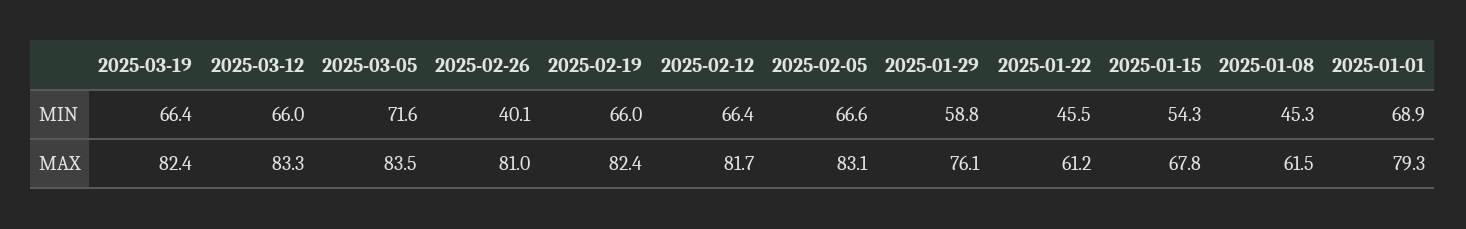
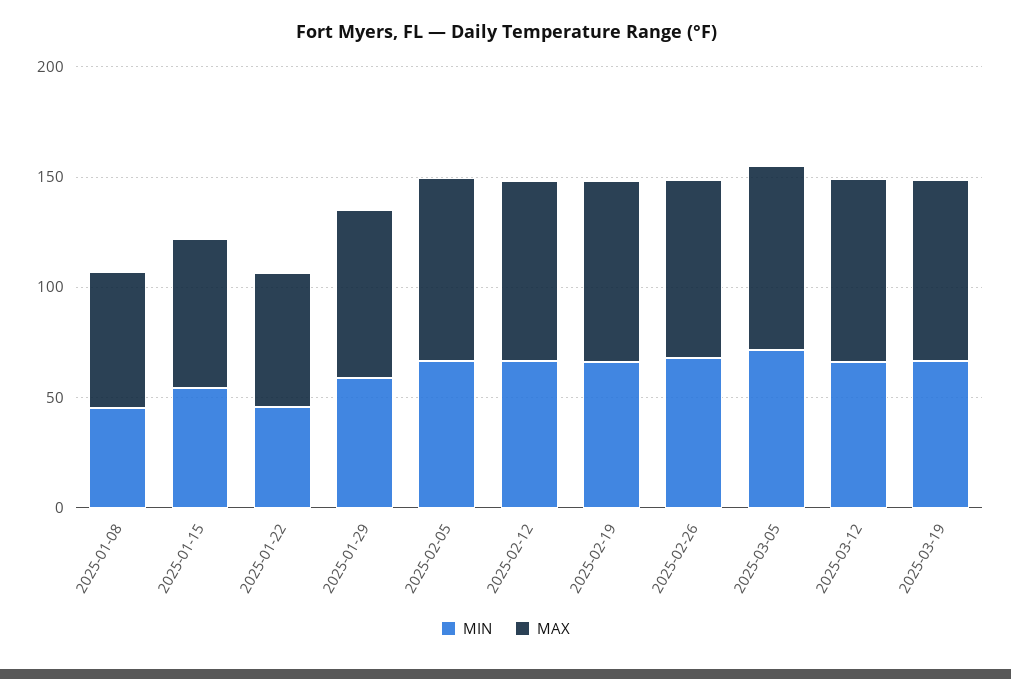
  {
    "MIN": {
      "2025-03-19": 66.4,
      "2025-03-12": 66,
      "2025-03-05": 71.6,
-     "2025-02-26": 40.1,
+     "2025-02-26": 70,
      "2025-02-19": 66,
      "2025-02-12": 66.4,
      "2025-02-05": 66.6,
      "2025-01-29": 58.8,
      "2025-01-22": 45.5,
      "2025-01-15": 54.3,
-     "2025-01-08": 45.3,
+     "2025-01-08": 45.3
-     "2025-01-01": 68.9
    },
    "MAX": {
      "2025-03-19": 82.4,
      "2025-03-12": 83.3,
      "2025-03-05": 83.5,
      "2025-02-26": 81,
      "2025-02-19": 82.4,
      "2025-02-12": 81.7,
      "2025-02-05": 83.1,
      "2025-01-29": 76.1,
      "2025-01-22": 61.2,
      "2025-01-15": 67.8,
-     "2025-01-08": 61.5,
+     "2025-01-08": 61.5
-     "2025-01-01": 79.3
    }
  }

